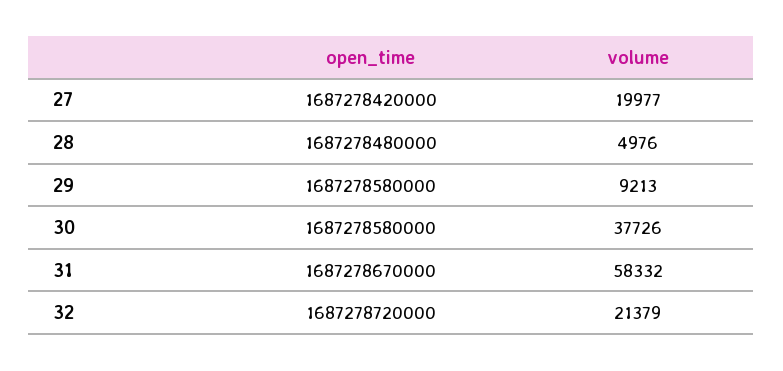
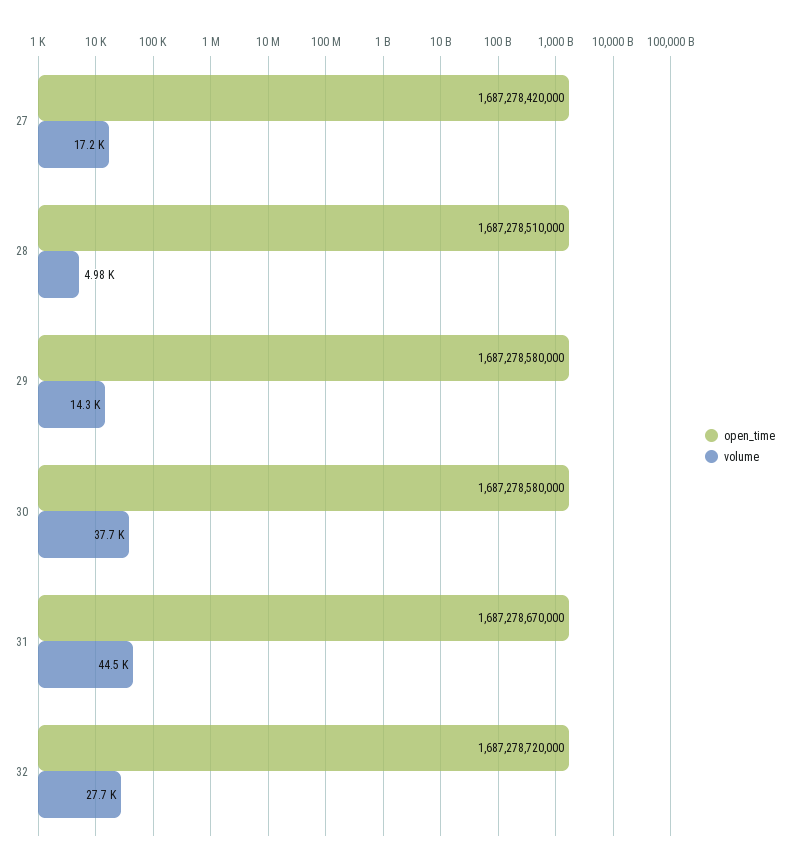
  {
    "open_time": {
      "27": 1687278420000,
-     "28": 1687278480000,
+     "28": 1687278510000,
      "29": 1687278580000,
      "30": 1687278580000,
      "31": 1687278670000,
      "32": 1687278720000
    },
    "volume": {
-     "27": 19977,
+     "27": 17200,
      "28": 4976,
-     "29": 9213,
+     "29": 14300,
      "30": 37726,
-     "31": 58332,
+     "31": 44500,
-     "32": 21379
+     "32": 27700
    }
  }

